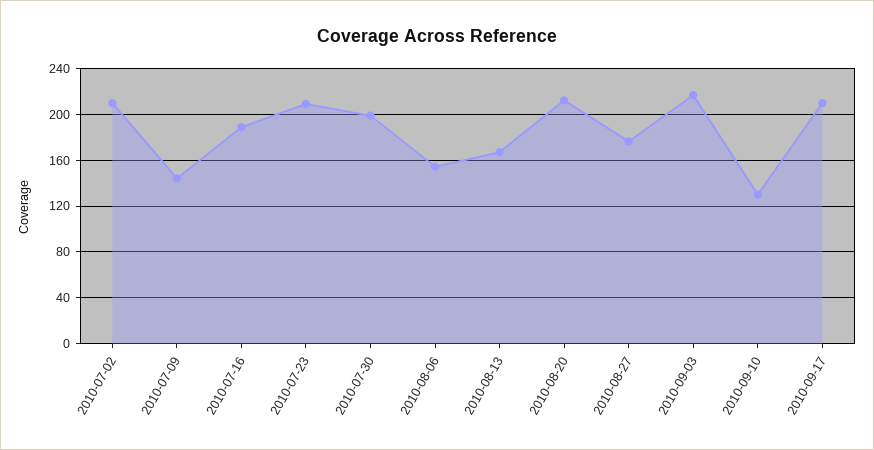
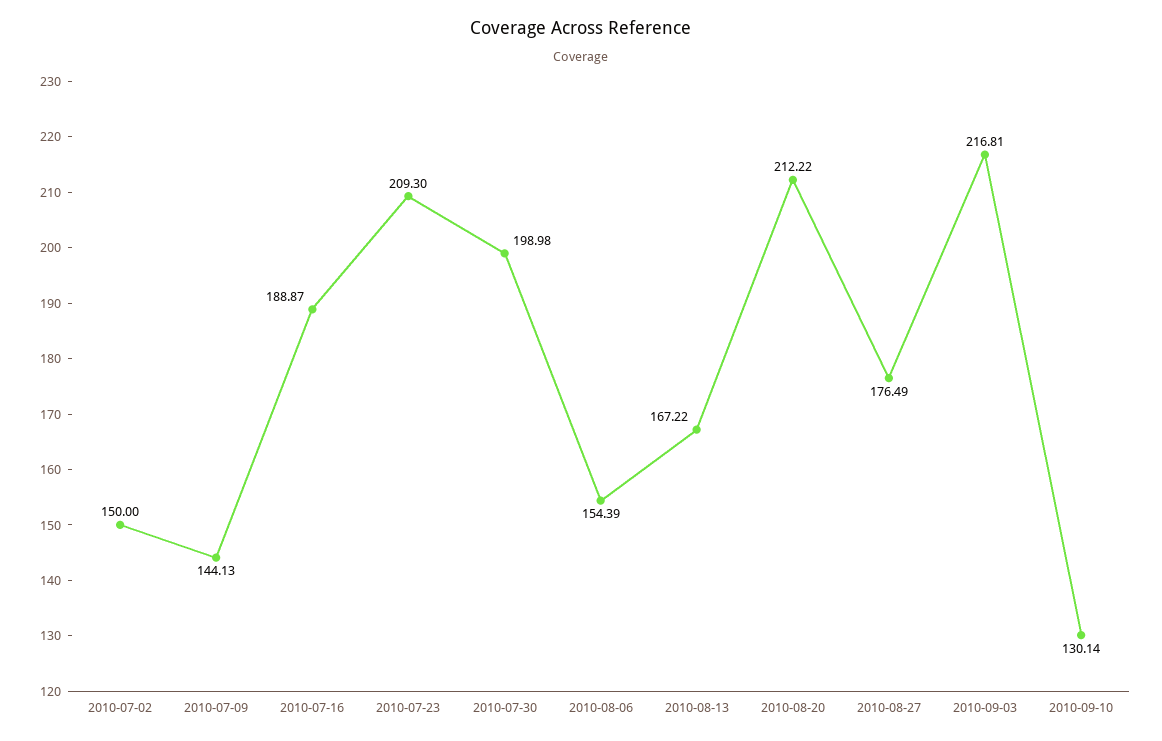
  {
-   "2010-07-02": 210,
+   "2010-07-02": 150,
    "2010-07-09": 144.13,
    "2010-07-16": 188.87,
    "2010-07-23": 209.3,
    "2010-07-30": 198.98,
    "2010-08-06": 154.39,
    "2010-08-13": 167.22,
    "2010-08-20": 212.22,
    "2010-08-27": 176.49,
    "2010-09-03": 216.81,
-   "2010-09-10": 130.14,
+   "2010-09-10": 130.14
-   "2010-09-17": 210
  }

